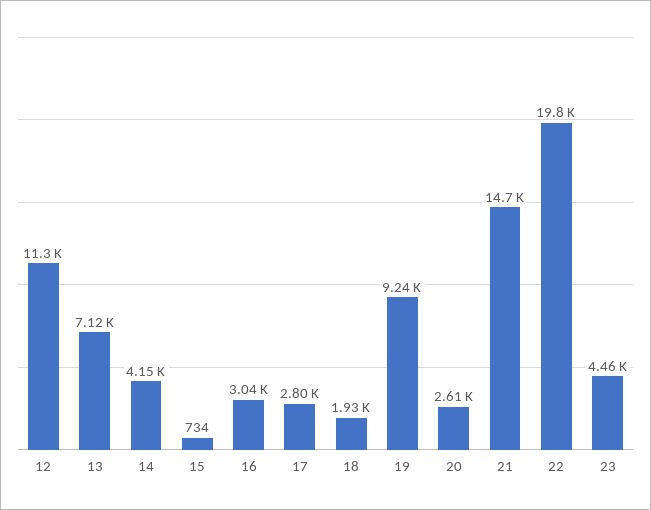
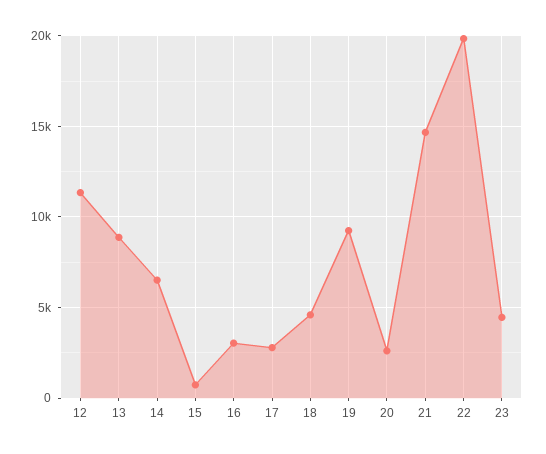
  {
    "12": 11300,
-   "13": 7120,
+   "13": 9000,
-   "14": 4150,
+   "14": 6500,
    "15": 734,
    "16": 3040,
    "17": 2800,
-   "18": 1930,
+   "18": 4500,
    "19": 9240,
    "20": 2610,
    "21": 14700,
    "22": 19800,
    "23": 4460
  }

